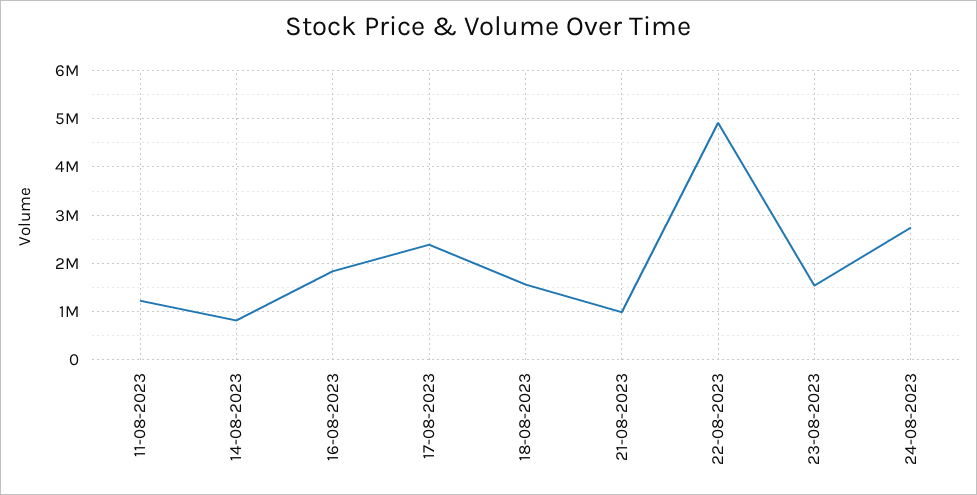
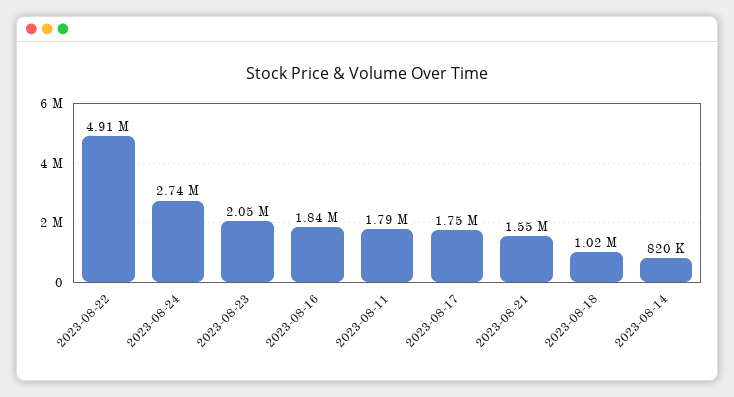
  {
-   "11-08-2023": 1200000,
+   "11-08-2023": 1790000,
    "14-08-2023": 820000,
    "16-08-2023": 1840000,
-   "17-08-2023": 2400000,
+   "17-08-2023": 1750000,
-   "18-08-2023": 1600000,
+   "18-08-2023": 1020000,
-   "21-08-2023": 1000000,
+   "21-08-2023": 1550000,
    "22-08-2023": 4910000,
-   "23-08-2023": 1600000,
+   "23-08-2023": 2050000,
    "24-08-2023": 2740000
  }

